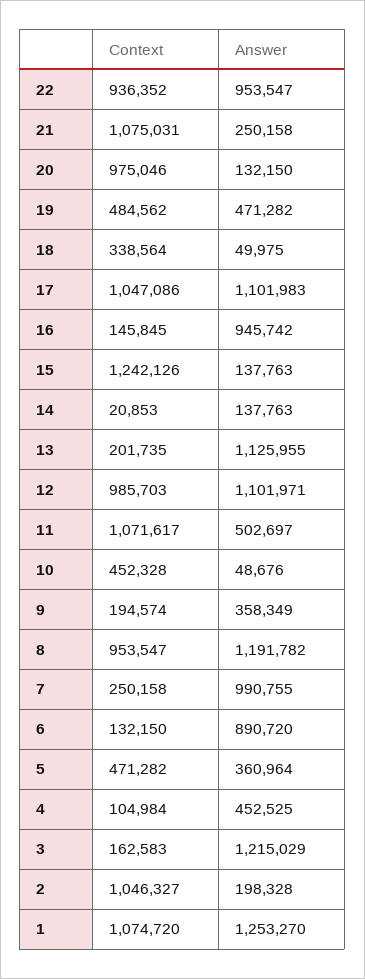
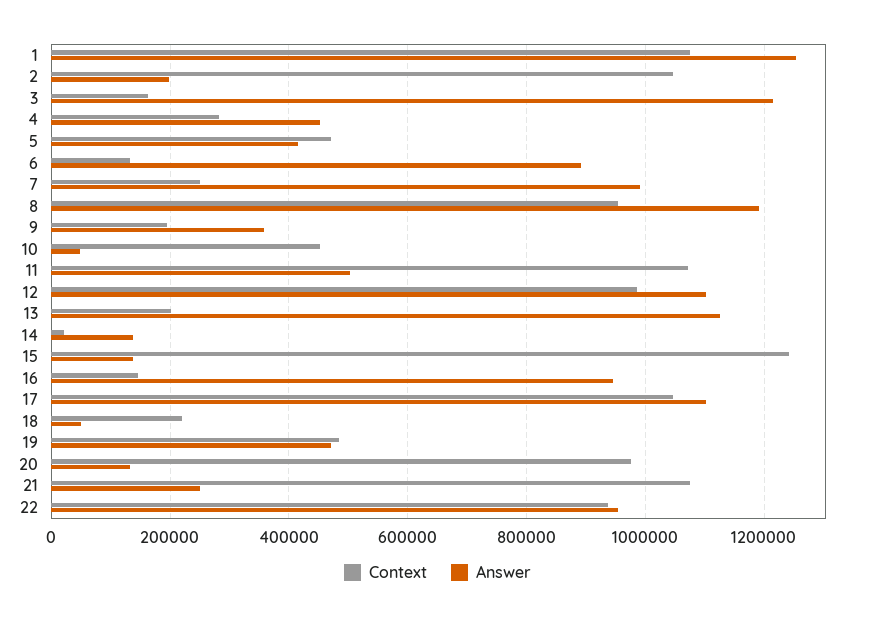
  {
    "Context": {
      "22": 936352,
      "21": 1075031,
      "20": 975046,
      "19": 484562,
-     "18": 338564,
+     "18": 220000,
      "17": 1047086,
      "16": 145845,
      "15": 1242126,
      "14": 20853,
      "13": 201735,
      "12": 985703,
      "11": 1071617,
      "10": 452328,
      "9": 194574,
      "8": 953547,
      "7": 250158,
      "6": 132150,
      "5": 471282,
-     "4": 104984,
+     "4": 280000,
      "3": 162583,
      "2": 1046327,
      "1": 1074720
    },
    "Answer": {
      "22": 953547,
      "21": 250158,
      "20": 132150,
      "19": 471282,
      "18": 49975,
      "17": 1101983,
      "16": 945742,
      "15": 137763,
      "14": 137763,
      "13": 1125955,
      "12": 1101971,
      "11": 502697,
      "10": 48676,
      "9": 358349,
      "8": 1191782,
      "7": 990755,
      "6": 890720,
-     "5": 360964,
+     "5": 420000,
      "4": 452525,
      "3": 1215029,
      "2": 198328,
      "1": 1253270
    }
  }

